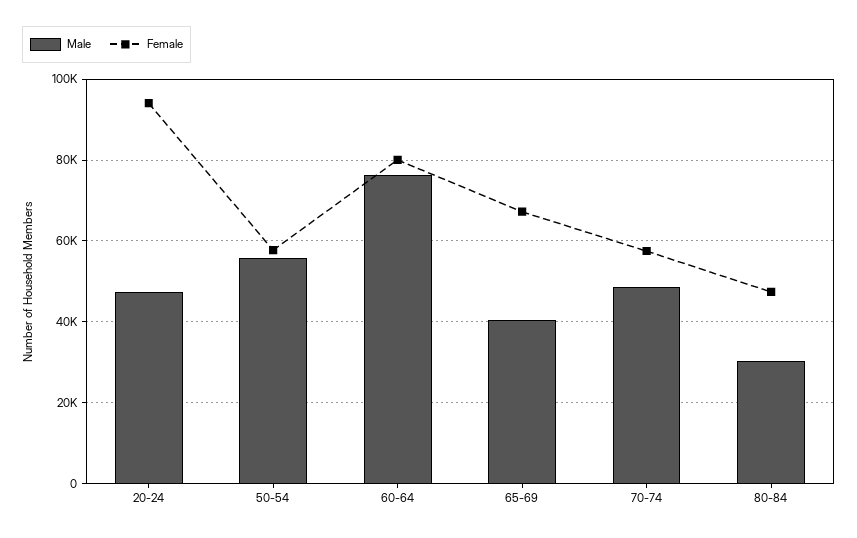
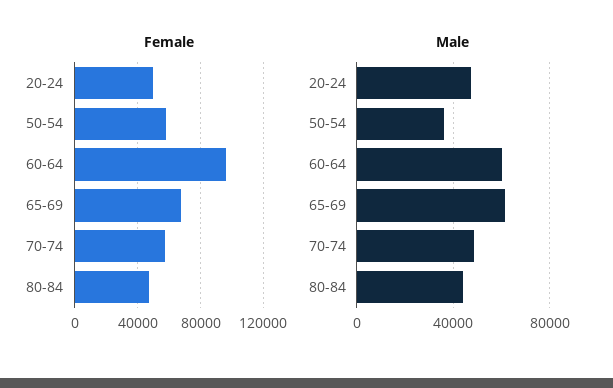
  {
    "Male": {
      "20-24": 48000,
-     "50-54": 56000,
+     "50-54": 35000,
-     "60-64": 76000,
+     "60-64": 60000,
-     "65-69": 40000,
+     "65-69": 60000,
      "70-74": 48000,
-     "80-84": 30000
+     "80-84": 45000
    },
    "Female": {
-     "20-24": 94000,
+     "20-24": 50000,
      "50-54": 58000,
-     "60-64": 80000,
+     "60-64": 95000,
      "65-69": 68000,
      "70-74": 58000,
      "80-84": 48000
    }
  }

